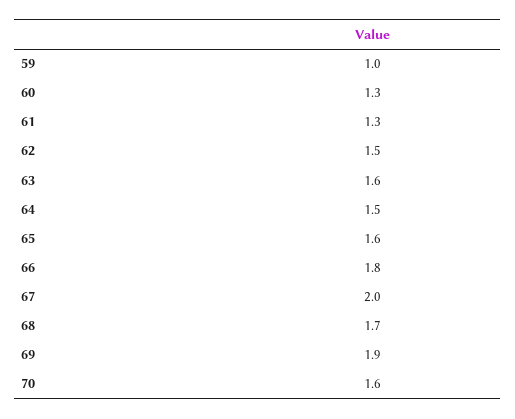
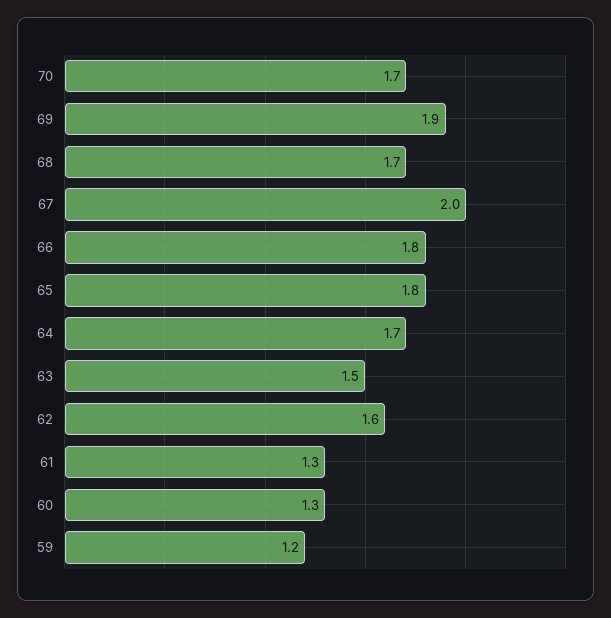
  {
-   "59": 1,
+   "59": 1.2,
    "60": 1.3,
    "61": 1.3,
-   "62": 1.5,
+   "62": 1.6,
-   "63": 1.6,
+   "63": 1.5,
-   "64": 1.5,
+   "64": 1.7,
-   "65": 1.6,
+   "65": 1.8,
    "66": 1.8,
    "67": 2,
    "68": 1.7,
    "69": 1.9,
-   "70": 1.6
+   "70": 1.7
  }

